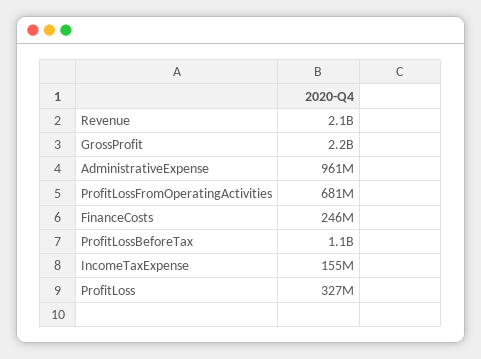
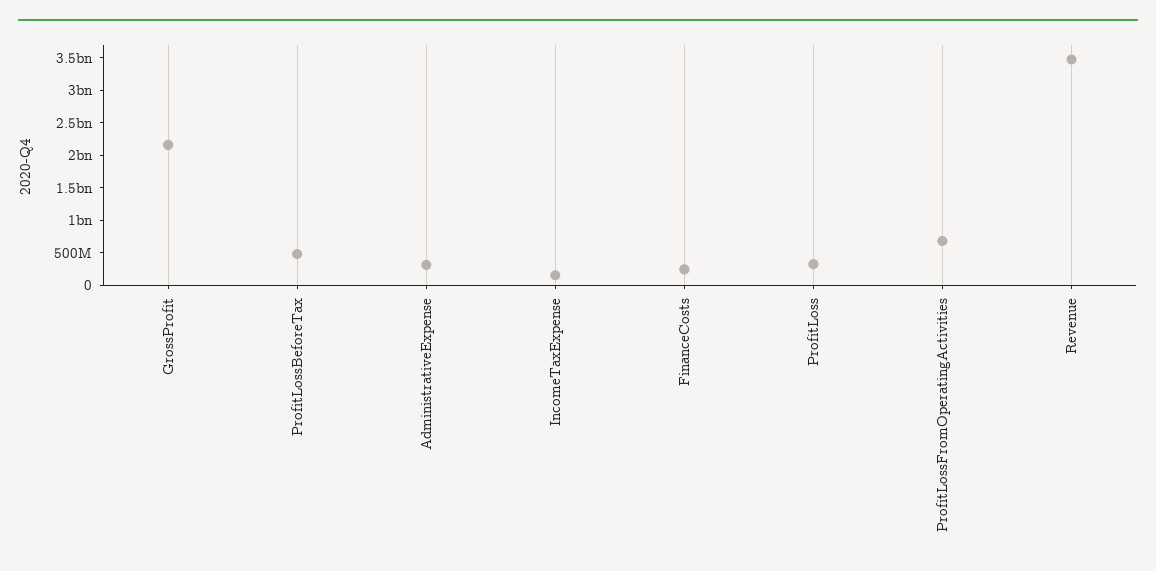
  {
-   "Revenue": 2100000000,
+   "Revenue": 3500000000,
    "GrossProfit": 2200000000,
-   "AdministrativeExpense": 961000000,
+   "AdministrativeExpense": 250000000,
    "ProfitLossFromOperatingActivities": 681000000,
    "FinanceCosts": 246000000,
-   "ProfitLossBeforeTax": 1100000000,
+   "ProfitLossBeforeTax": 500000000,
    "IncomeTaxExpense": 155000000,
    "ProfitLoss": 327000000
  }

